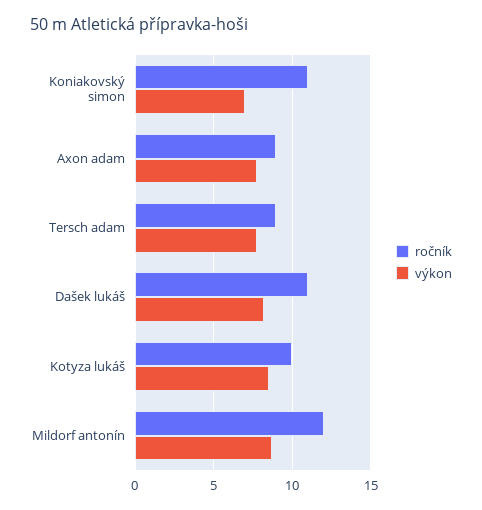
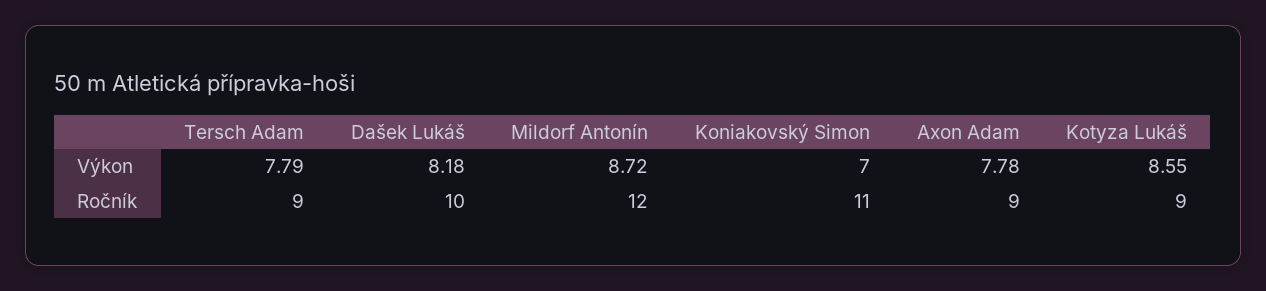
  {
    "ročník": {
      "Koniakovský simon": 11,
      "Axon adam": 9,
      "Tersch adam": 9,
-     "Dašek lukáš": 11,
+     "Dašek lukáš": 10,
-     "Kotyza lukáš": 10,
+     "Kotyza lukáš": 9,
      "Mildorf antonín": 12
    },
    "výkon": {
      "Koniakovský simon": 7,
      "Axon adam": 7.78,
      "Tersch adam": 7.79,
      "Dašek lukáš": 8.18,
      "Kotyza lukáš": 8.55,
      "Mildorf antonín": 8.72
    }
  }

